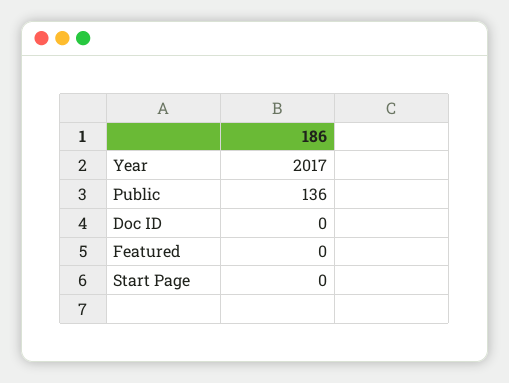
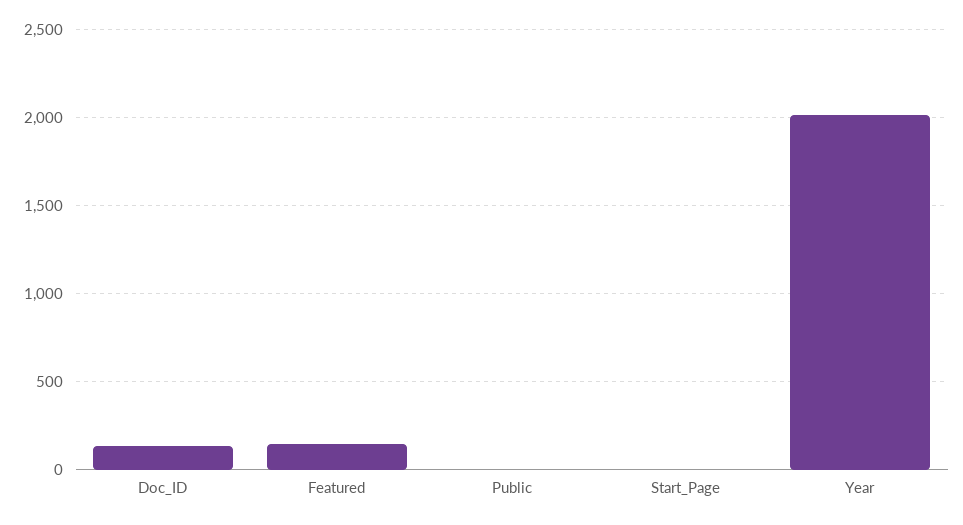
  {
    "Year": 2017,
-   "Public": 136,
+   "Public": 0,
-   "Doc ID": 0,
+   "Doc ID": 150,
-   "Featured": 0,
+   "Featured": 150,
    "Start Page": 0
  }

